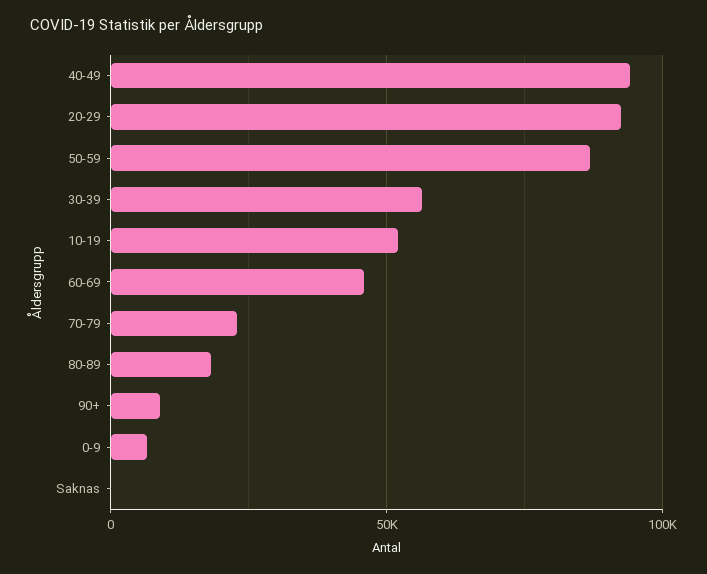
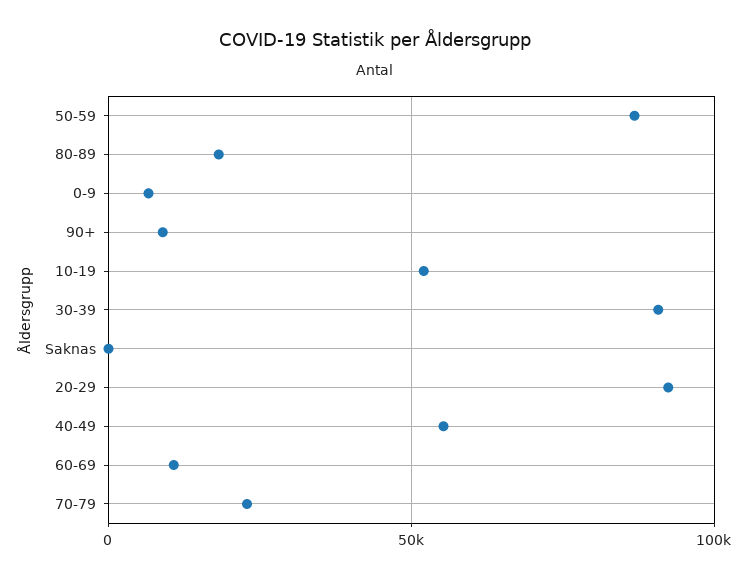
  {
-   "40-49": 95000,
+   "40-49": 55000,
    "20-29": 90000,
    "50-59": 85000,
-   "30-39": 55000,
+   "30-39": 90000,
    "10-19": 50000,
-   "60-69": 45000,
+   "60-69": 10000,
    "70-79": 25000,
    "80-89": 20000,
    "90+": 10000,
    "0-9": 5000,
    "Saknas": 0
  }

